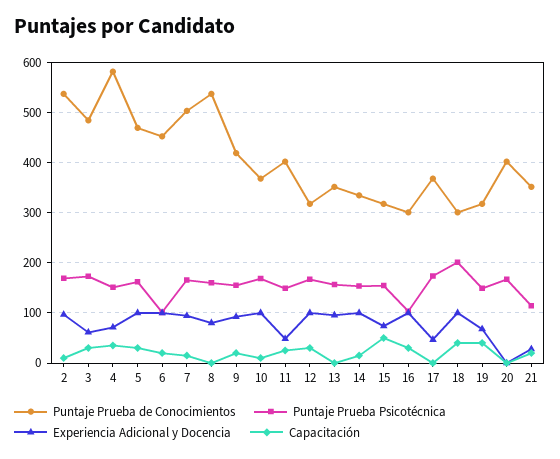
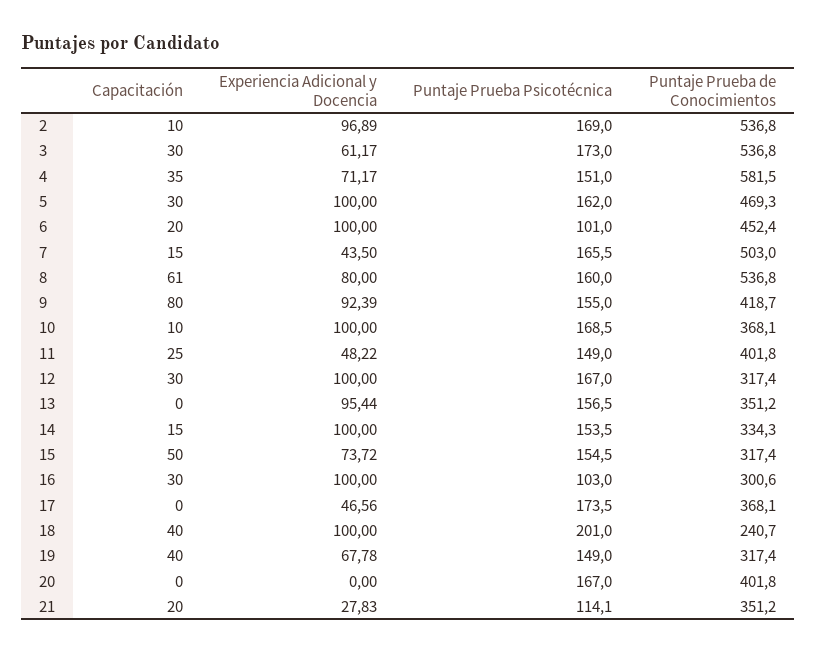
  {
    "Puntaje Prueba de Conocimientos": {
      "2": 536.8,
-     "3": 480,
+     "3": 536.8,
      "4": 581.5,
      "5": 469.3,
      "6": 452.4,
      "7": 503,
      "8": 536.8,
      "9": 418.7,
      "10": 368.1,
      "11": 401.8,
      "12": 317.4,
      "13": 351.2,
      "14": 334.3,
      "15": 317.4,
      "16": 300.6,
      "17": 368.1,
-     "18": 300,
+     "18": 240.7,
      "19": 317.4,
      "20": 401.8,
      "21": 351.2
    },
    "Puntaje Prueba Psicotécnica": {
      "2": 169,
      "3": 173,
      "4": 151,
      "5": 162,
      "6": 101,
      "7": 165.5,
      "8": 160,
      "9": 155,
      "10": 168.5,
      "11": 149,
      "12": 167,
      "13": 156.5,
      "14": 153.5,
      "15": 154.5,
      "16": 103,
      "17": 173.5,
      "18": 201,
      "19": 149,
      "20": 167,
      "21": 114.1
    },
    "Experiencia Adicional y Docencia": {
      "2": 96.89,
      "3": 61.17,
      "4": 71.17,
      "5": 100,
      "6": 100,
-     "7": 100,
+     "7": 43.5,
      "8": 80,
      "9": 92.39,
      "10": 100,
      "11": 48.22,
      "12": 100,
      "13": 95.44,
      "14": 100,
      "15": 73.72,
      "16": 100,
      "17": 46.56,
      "18": 100,
      "19": 67.78,
      "20": 0,
      "21": 27.83
    },
    "Capacitación": {
      "2": 10,
      "3": 30,
      "4": 35,
      "5": 30,
      "6": 20,
      "7": 15,
-     "8": 0,
+     "8": 61,
-     "9": 20,
+     "9": 80,
      "10": 10,
      "11": 25,
      "12": 30,
      "13": 0,
      "14": 15,
      "15": 50,
      "16": 30,
      "17": 0,
      "18": 40,
      "19": 40,
      "20": 0,
      "21": 20
    }
  }

